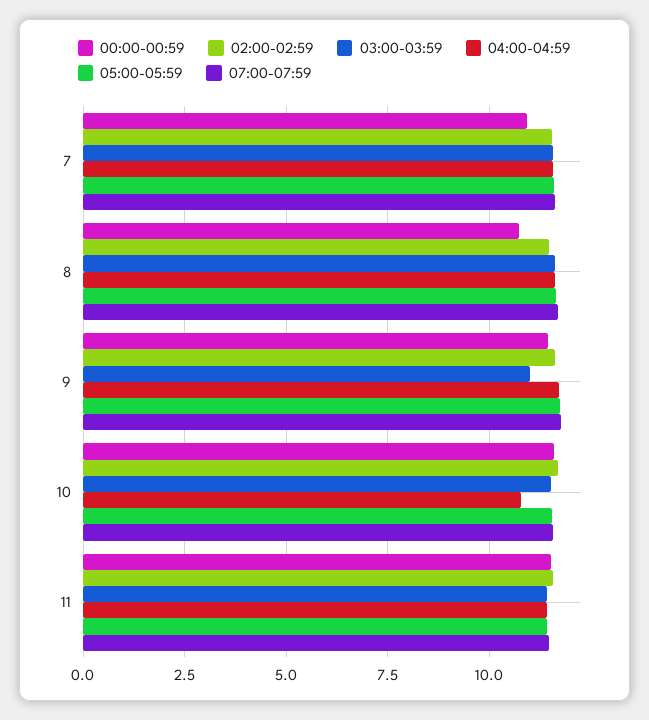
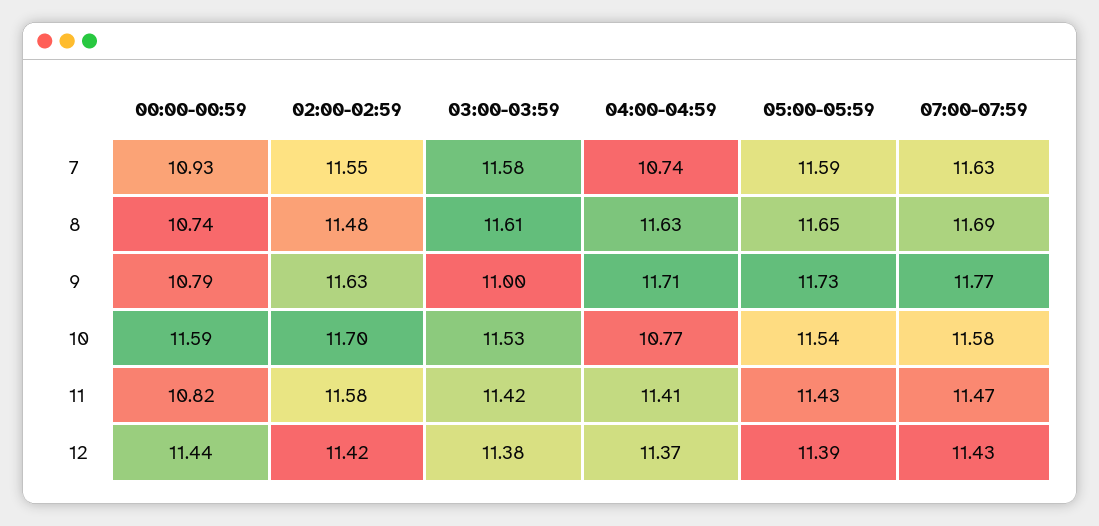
  {
    "00:00-00:59": {
      "7": 10.93,
      "8": 10.74,
-     "9": 11.5,
+     "9": 10.79,
      "10": 11.59,
-     "11": 11.5
+     "11": 10.82,
+     "12": 11.44
    },
    "02:00-02:59": {
      "7": 11.55,
      "8": 11.48,
      "9": 11.63,
      "10": 11.7,
-     "11": 11.58
+     "11": 11.58,
+     "12": 11.42
    },
    "03:00-03:59": {
      "7": 11.58,
      "8": 11.61,
      "9": 11,
      "10": 11.53,
-     "11": 11.42
+     "11": 11.42,
+     "12": 11.38
    },
    "04:00-04:59": {
-     "7": 11.5,
+     "7": 10.74,
      "8": 11.63,
      "9": 11.71,
      "10": 10.77,
-     "11": 11.41
+     "11": 11.41,
+     "12": 11.37
    },
    "05:00-05:59": {
      "7": 11.59,
      "8": 11.65,
      "9": 11.73,
      "10": 11.54,
-     "11": 11.43
+     "11": 11.43,
+     "12": 11.39
    },
    "07:00-07:59": {
      "7": 11.63,
      "8": 11.69,
      "9": 11.77,
      "10": 11.58,
-     "11": 11.47
+     "11": 11.47,
+     "12": 11.43
    }
  }

